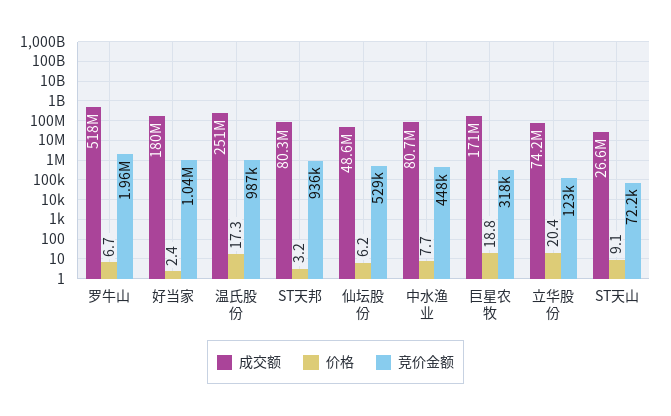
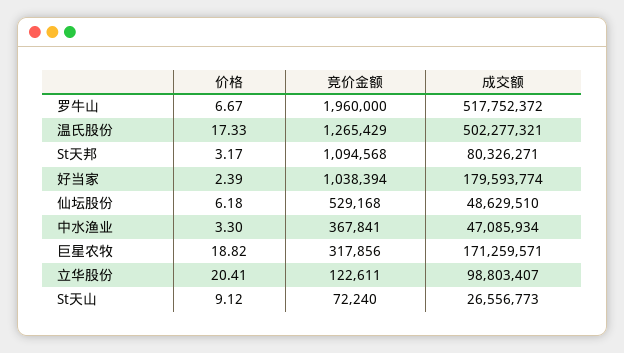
  {
    "成交额": {
      "罗牛山": 517752372,
      "好当家": 179593774,
-     "温氏股份": 251000000,
+     "温氏股份": 502277321,
      "ST天邦": 80326271,
      "仙坛股份": 48629510,
-     "中水渔业": 80700000,
+     "中水渔业": 47085934,
      "巨星农牧": 171259571,
-     "立华股份": 74200000,
+     "立华股份": 98803407,
      "ST天山": 26556773
    },
    "价格": {
      "罗牛山": 6.67,
      "好当家": 2.39,
      "温氏股份": 17.33,
      "ST天邦": 3.17,
      "仙坛股份": 6.18,
-     "中水渔业": 7.7,
+     "中水渔业": 3.3,
      "巨星农牧": 18.82,
      "立华股份": 20.41,
      "ST天山": 9.12
    },
    "竞价金额": {
      "罗牛山": 1960000,
      "好当家": 1038394,
-     "温氏股份": 987000,
+     "温氏股份": 1265429,
-     "ST天邦": 936000,
+     "ST天邦": 1094568,
      "仙坛股份": 529168,
-     "中水渔业": 448000,
+     "中水渔业": 367841,
      "巨星农牧": 317856,
      "立华股份": 122611,
      "ST天山": 72240
    }
  }

